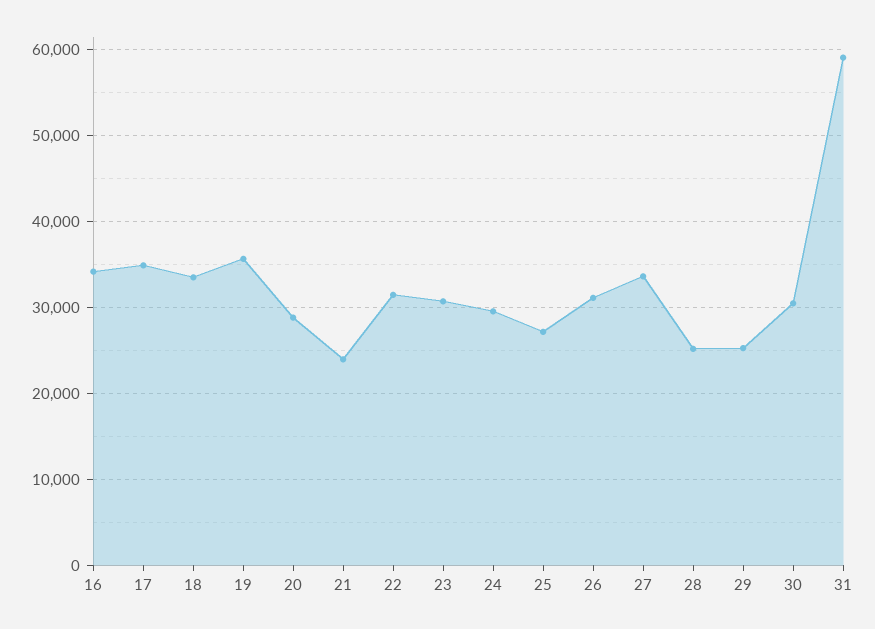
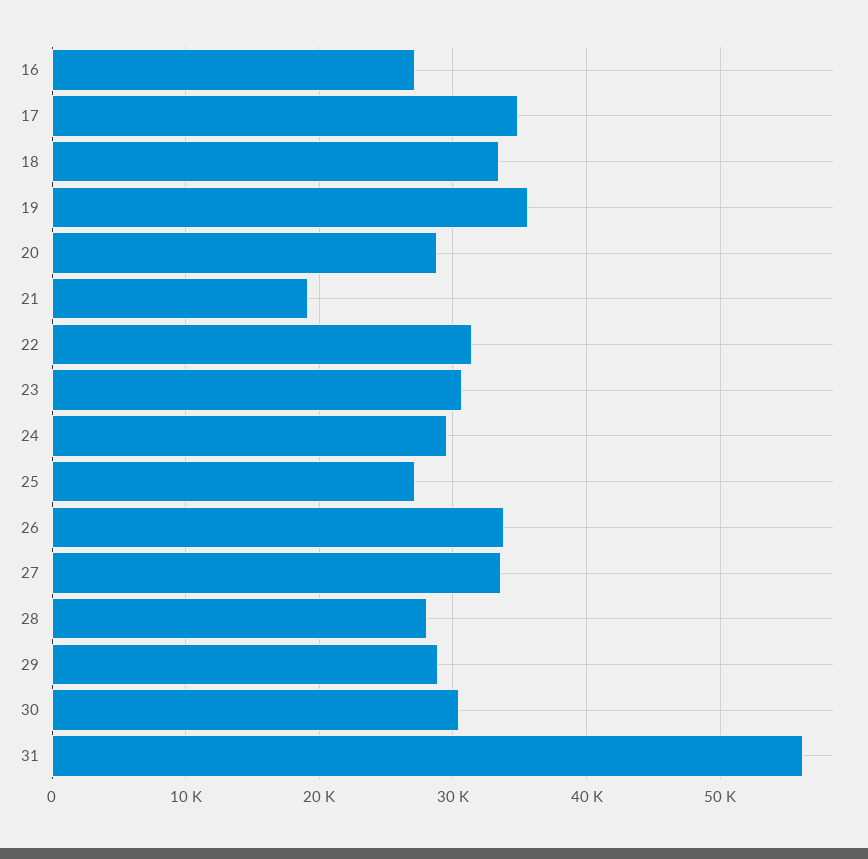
  {
-   "16": 34000,
+   "16": 27000,
    "17": 35000,
    "18": 33000,
    "19": 36000,
    "20": 29000,
-   "21": 24000,
+   "21": 19000,
    "22": 31000,
    "23": 31000,
    "24": 30000,
    "25": 27000,
-   "26": 31000,
+   "26": 34000,
    "27": 34000,
-   "28": 25000,
+   "28": 28000,
-   "29": 25000,
+   "29": 29000,
    "30": 30000,
-   "31": 59000
+   "31": 56000
  }

